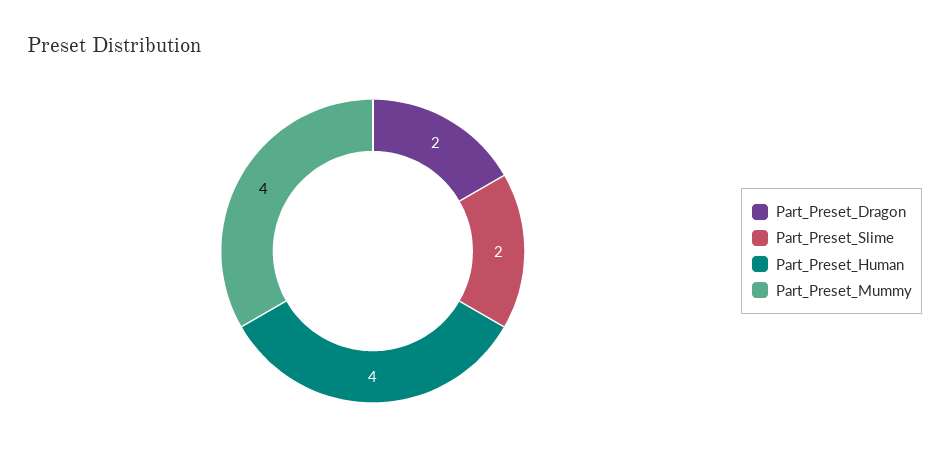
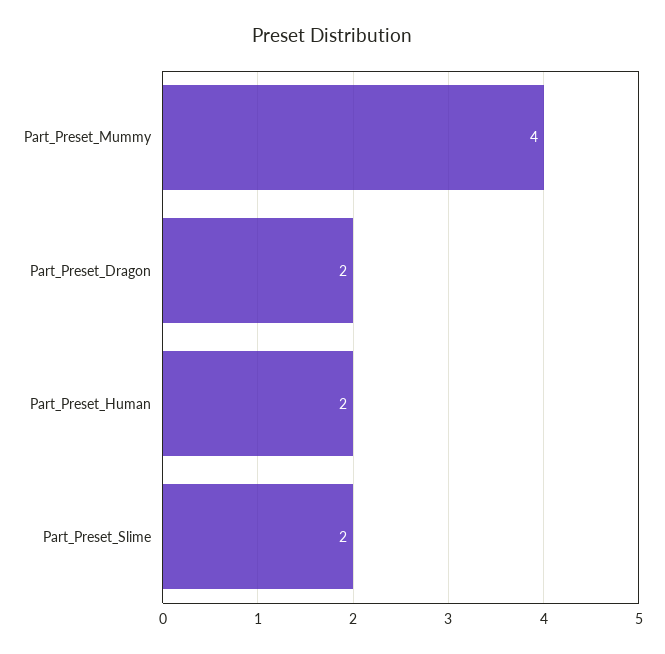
  {
    "Part_Preset_Dragon": 2,
    "Part_Preset_Slime": 2,
-   "Part_Preset_Human": 4,
+   "Part_Preset_Human": 2,
    "Part_Preset_Mummy": 4
  }

